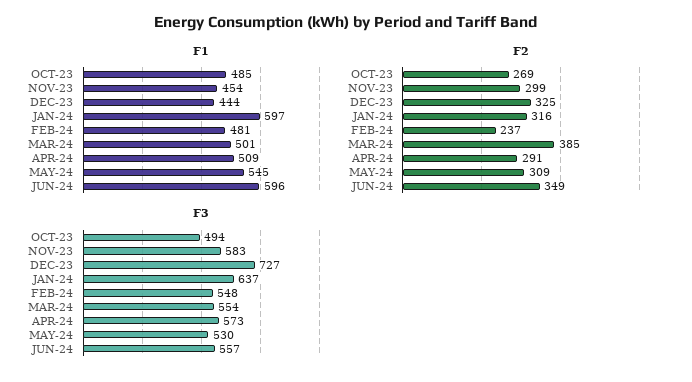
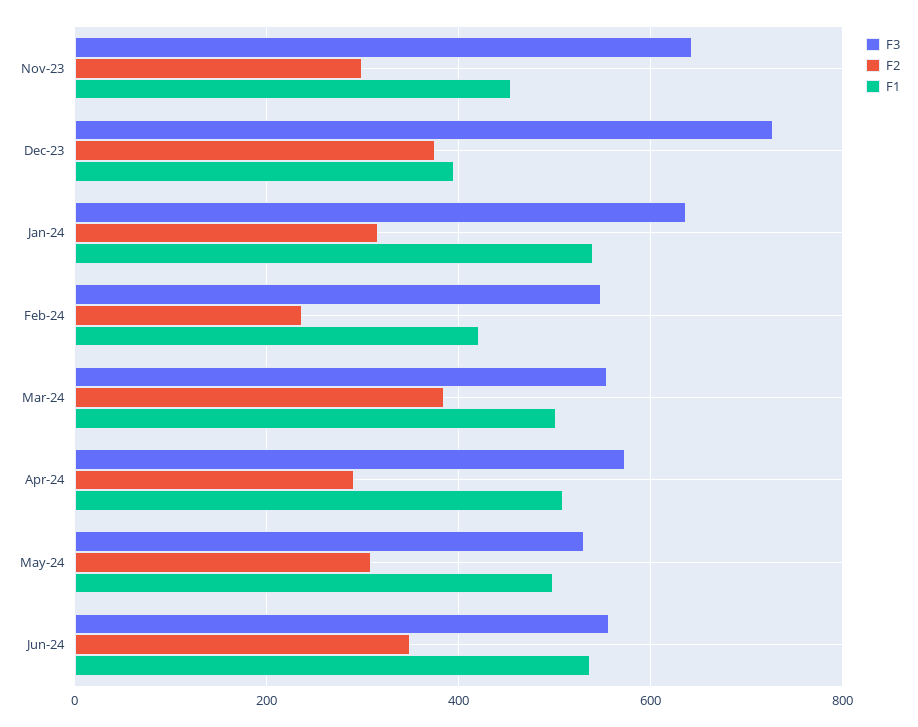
  {
    "F1": {
-     "OCT-23": 485,
      "NOV-23": 454,
-     "DEC-23": 444,
+     "DEC-23": 400,
-     "JAN-24": 597,
+     "JAN-24": 540,
-     "FEB-24": 481,
+     "FEB-24": 420,
      "MAR-24": 501,
      "APR-24": 509,
-     "MAY-24": 545,
+     "MAY-24": 500,
-     "JUN-24": 596
+     "JUN-24": 540
    },
    "F2": {
-     "OCT-23": 269,
      "NOV-23": 299,
-     "DEC-23": 325,
+     "DEC-23": 380,
      "JAN-24": 316,
      "FEB-24": 237,
      "MAR-24": 385,
      "APR-24": 291,
      "MAY-24": 309,
      "JUN-24": 349
    },
    "F3": {
-     "OCT-23": 494,
-     "NOV-23": 583,
+     "NOV-23": 640,
      "DEC-23": 727,
      "JAN-24": 637,
      "FEB-24": 548,
      "MAR-24": 554,
      "APR-24": 573,
      "MAY-24": 530,
      "JUN-24": 557
    }
  }

